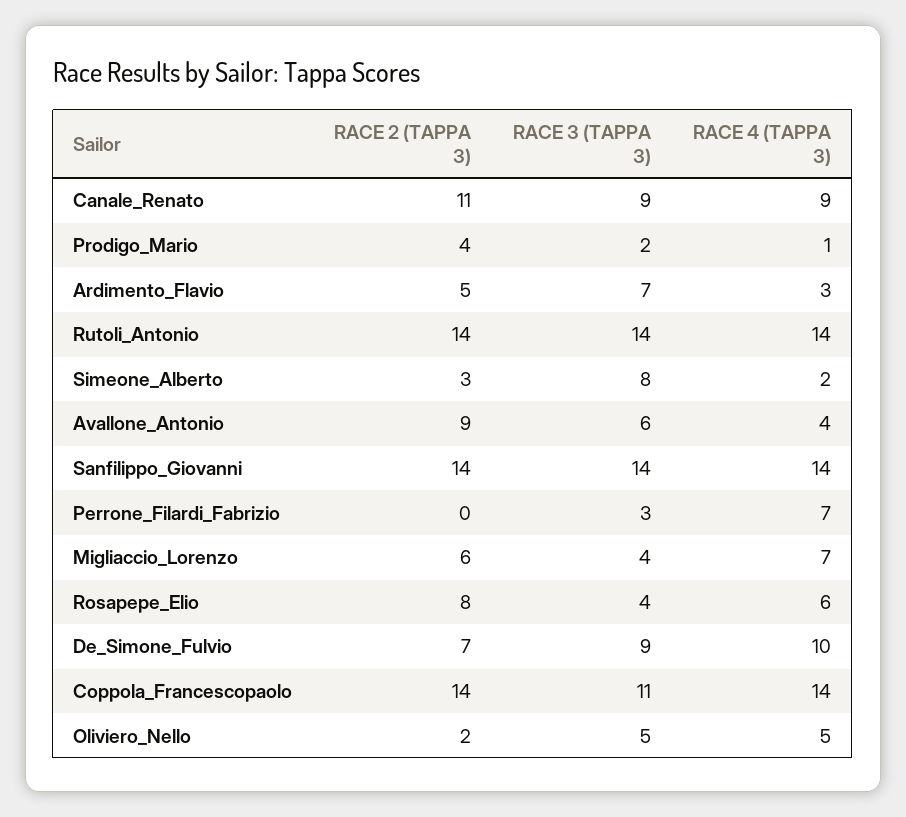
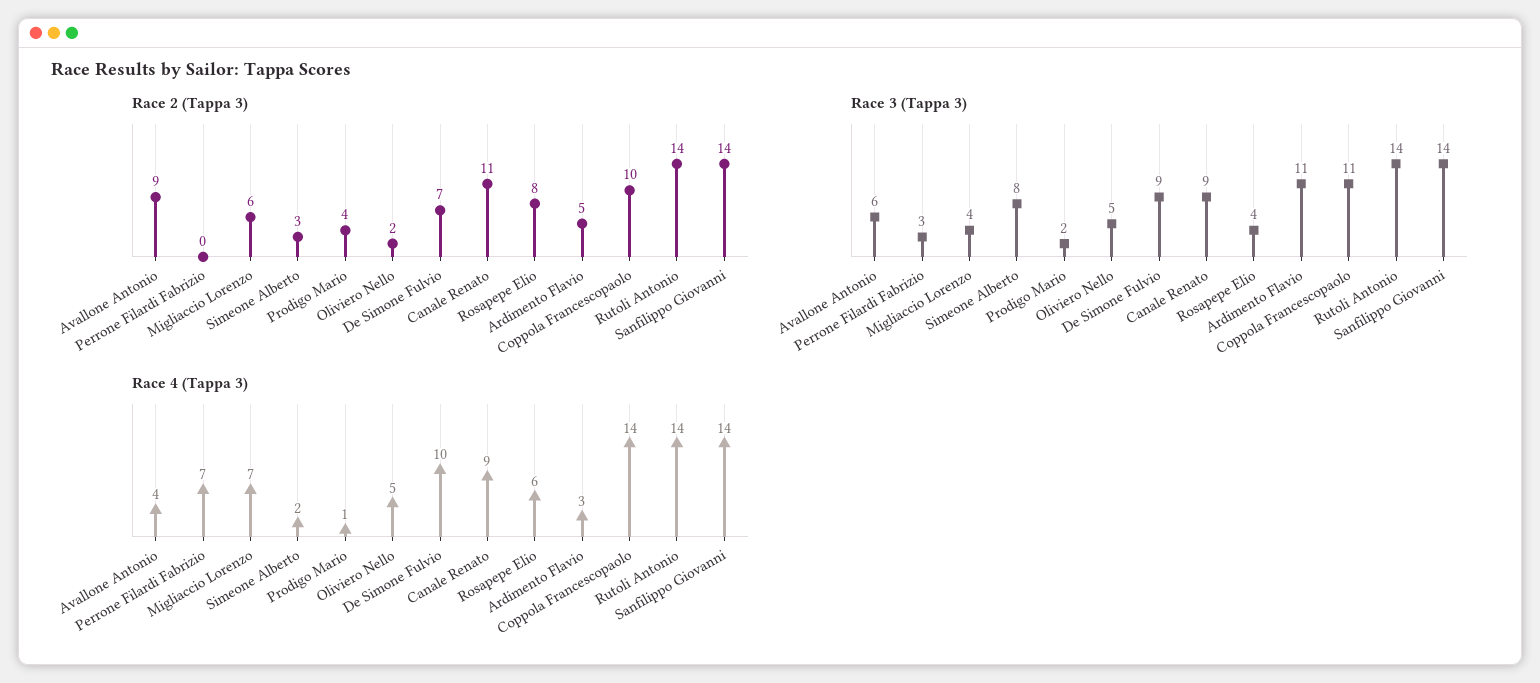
  {
    "RACE 2 (TAPPA 3)": {
      "Canale_Renato": 11,
      "Prodigo_Mario": 4,
      "Ardimento_Flavio": 5,
      "Rutoli_Antonio": 14,
      "Simeone_Alberto": 3,
      "Avallone_Antonio": 9,
      "Sanfilippo_Giovanni": 14,
      "Perrone_Filardi_Fabrizio": 0,
      "Migliaccio_Lorenzo": 6,
      "Rosapepe_Elio": 8,
      "De_Simone_Fulvio": 7,
-     "Coppola_Francescopaolo": 14,
+     "Coppola_Francescopaolo": 10,
      "Oliviero_Nello": 2
    },
    "RACE 3 (TAPPA 3)": {
      "Canale_Renato": 9,
      "Prodigo_Mario": 2,
-     "Ardimento_Flavio": 7,
+     "Ardimento_Flavio": 11,
      "Rutoli_Antonio": 14,
      "Simeone_Alberto": 8,
      "Avallone_Antonio": 6,
      "Sanfilippo_Giovanni": 14,
      "Perrone_Filardi_Fabrizio": 3,
      "Migliaccio_Lorenzo": 4,
      "Rosapepe_Elio": 4,
      "De_Simone_Fulvio": 9,
      "Coppola_Francescopaolo": 11,
      "Oliviero_Nello": 5
    },
    "RACE 4 (TAPPA 3)": {
      "Canale_Renato": 9,
      "Prodigo_Mario": 1,
      "Ardimento_Flavio": 3,
      "Rutoli_Antonio": 14,
      "Simeone_Alberto": 2,
      "Avallone_Antonio": 4,
      "Sanfilippo_Giovanni": 14,
      "Perrone_Filardi_Fabrizio": 7,
      "Migliaccio_Lorenzo": 7,
      "Rosapepe_Elio": 6,
      "De_Simone_Fulvio": 10,
      "Coppola_Francescopaolo": 14,
      "Oliviero_Nello": 5
    }
  }

